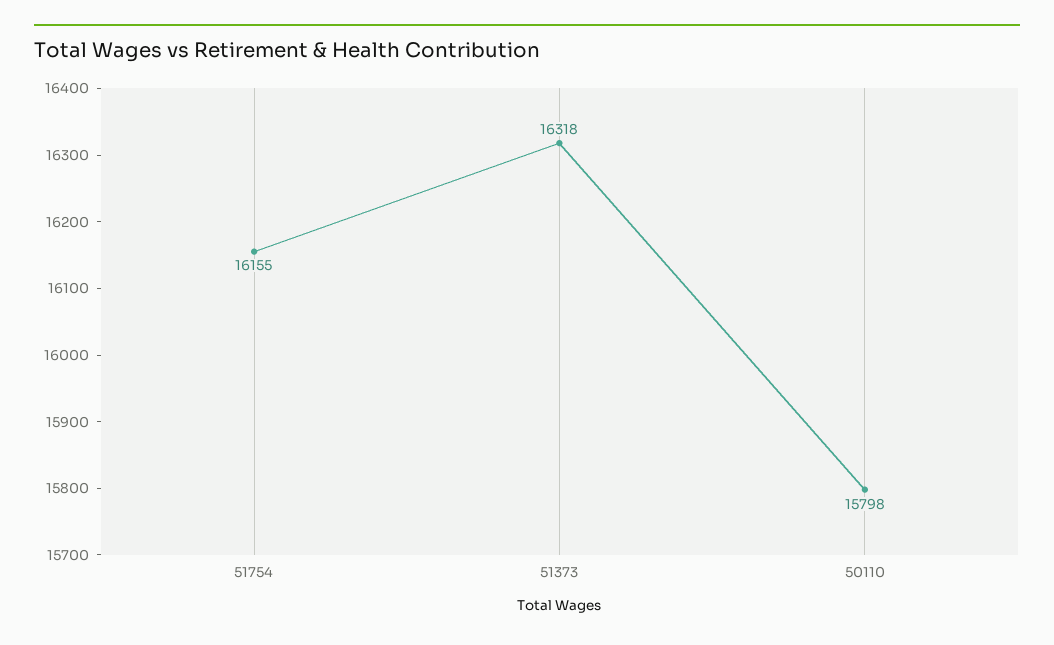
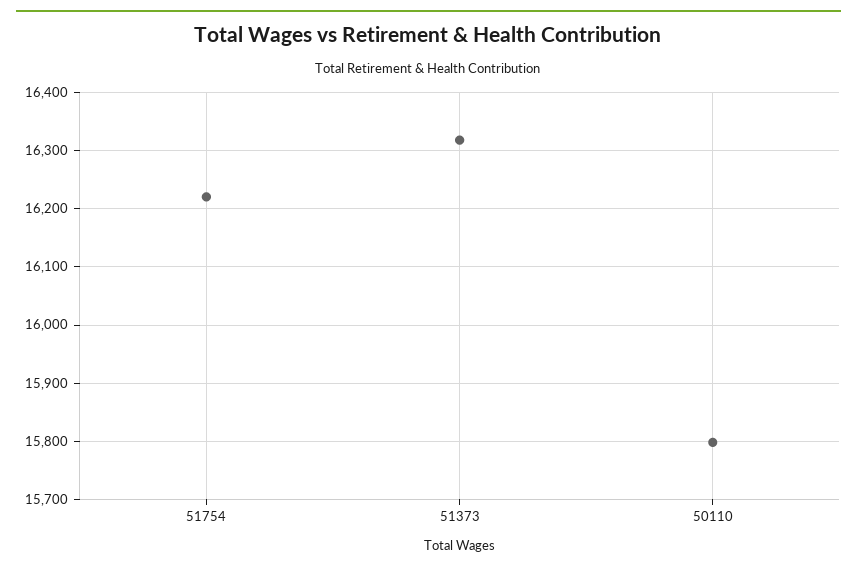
  {
-   "51754": 16155,
+   "51754": 16220,
    "51373": 16318,
    "50110": 15798
  }

